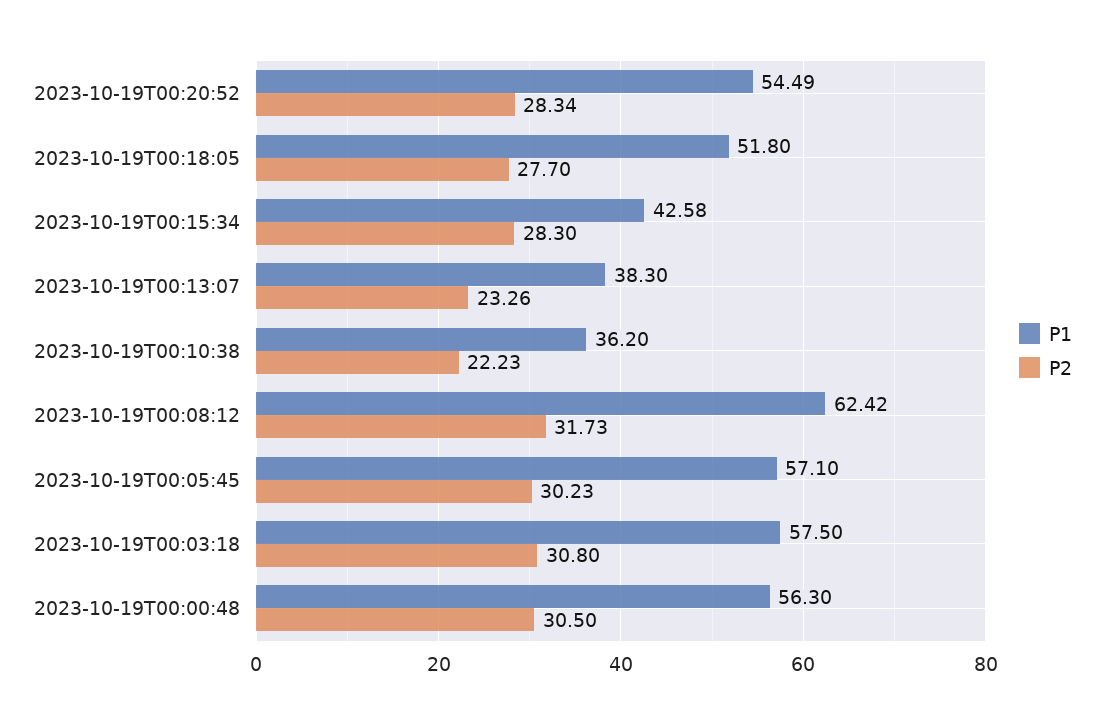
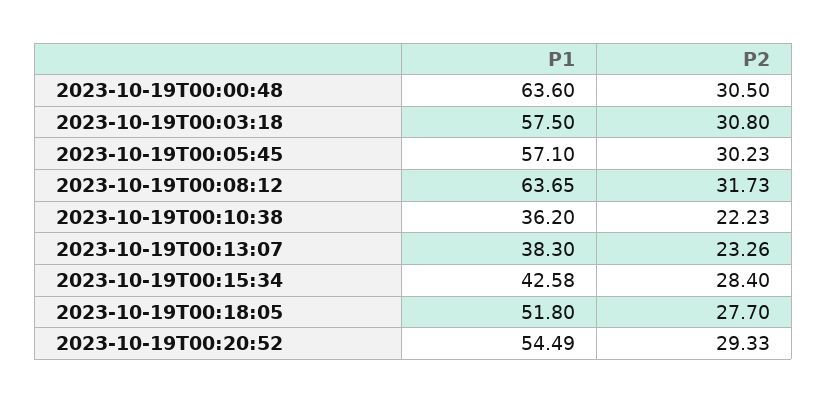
  {
    "P1": {
      "2023-10-19T00:20:52": 54.49,
      "2023-10-19T00:18:05": 51.8,
      "2023-10-19T00:15:34": 42.58,
      "2023-10-19T00:13:07": 38.3,
      "2023-10-19T00:10:38": 36.2,
-     "2023-10-19T00:08:12": 62.42,
+     "2023-10-19T00:08:12": 63.65,
      "2023-10-19T00:05:45": 57.1,
      "2023-10-19T00:03:18": 57.5,
-     "2023-10-19T00:00:48": 56.3
+     "2023-10-19T00:00:48": 63.6
    },
    "P2": {
-     "2023-10-19T00:20:52": 28.34,
+     "2023-10-19T00:20:52": 29.33,
      "2023-10-19T00:18:05": 27.7,
-     "2023-10-19T00:15:34": 28.3,
+     "2023-10-19T00:15:34": 28.4,
      "2023-10-19T00:13:07": 23.26,
      "2023-10-19T00:10:38": 22.23,
      "2023-10-19T00:08:12": 31.73,
      "2023-10-19T00:05:45": 30.23,
      "2023-10-19T00:03:18": 30.8,
      "2023-10-19T00:00:48": 30.5
    }
  }

